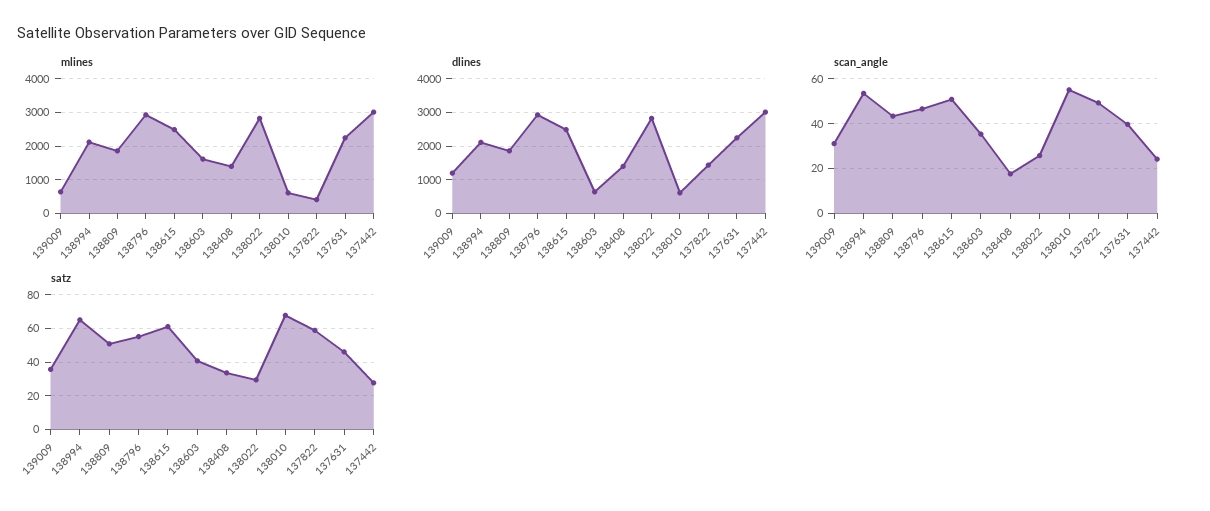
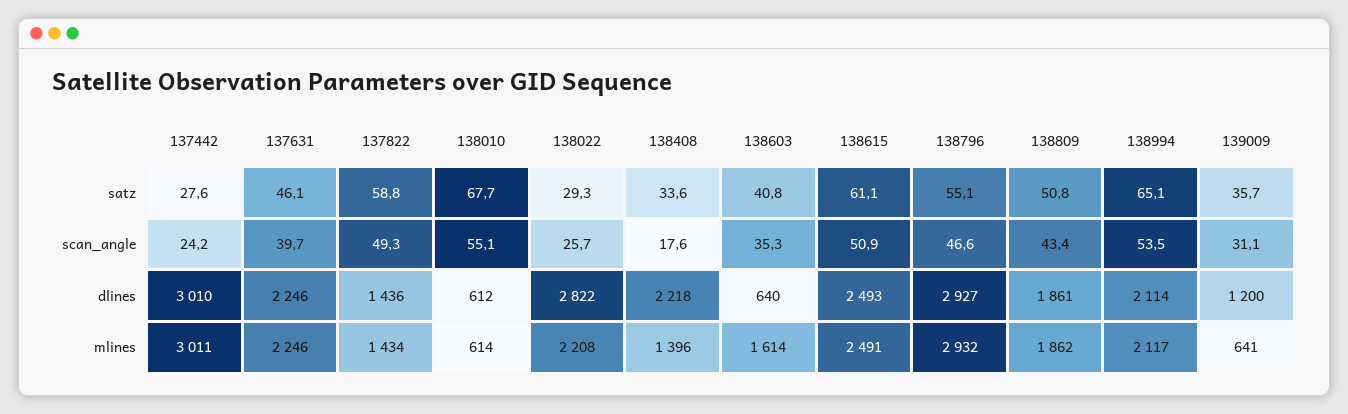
  {
    "mlines": {
      "139009": 641,
      "138994": 2117,
      "138809": 1862,
      "138796": 2932,
      "138615": 2491,
      "138603": 1614,
      "138408": 1396,
-     "138022": 2800,
+     "138022": 2208,
      "138010": 614,
-     "137822": 400,
+     "137822": 1434,
      "137631": 2246,
      "137442": 3011
    },
    "dlines": {
      "139009": 1200,
      "138994": 2114,
      "138809": 1861,
      "138796": 2927,
      "138615": 2493,
      "138603": 640,
-     "138408": 1400,
+     "138408": 2218,
      "138022": 2822,
      "138010": 612,
      "137822": 1436,
      "137631": 2246,
      "137442": 3010
    },
    "scan_angle": {
      "139009": 31.1,
      "138994": 53.5,
      "138809": 43.4,
      "138796": 46.6,
      "138615": 50.9,
      "138603": 35.3,
      "138408": 17.6,
      "138022": 25.7,
      "138010": 55.1,
      "137822": 49.3,
      "137631": 39.7,
      "137442": 24.2
    },
    "satz": {
      "139009": 35.7,
      "138994": 65.1,
      "138809": 50.8,
      "138796": 55.1,
      "138615": 61.1,
      "138603": 40.8,
      "138408": 33.6,
      "138022": 29.3,
      "138010": 67.7,
      "137822": 58.8,
      "137631": 46.1,
      "137442": 27.6
    }
  }

